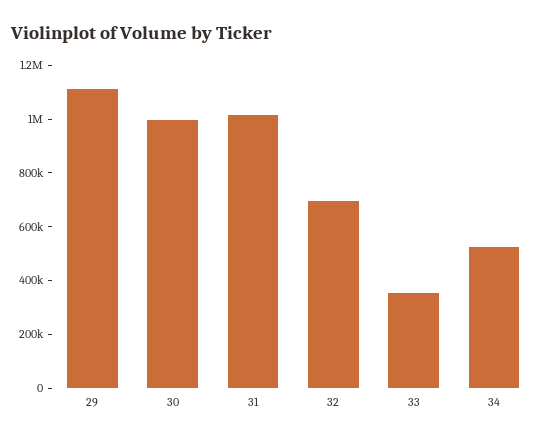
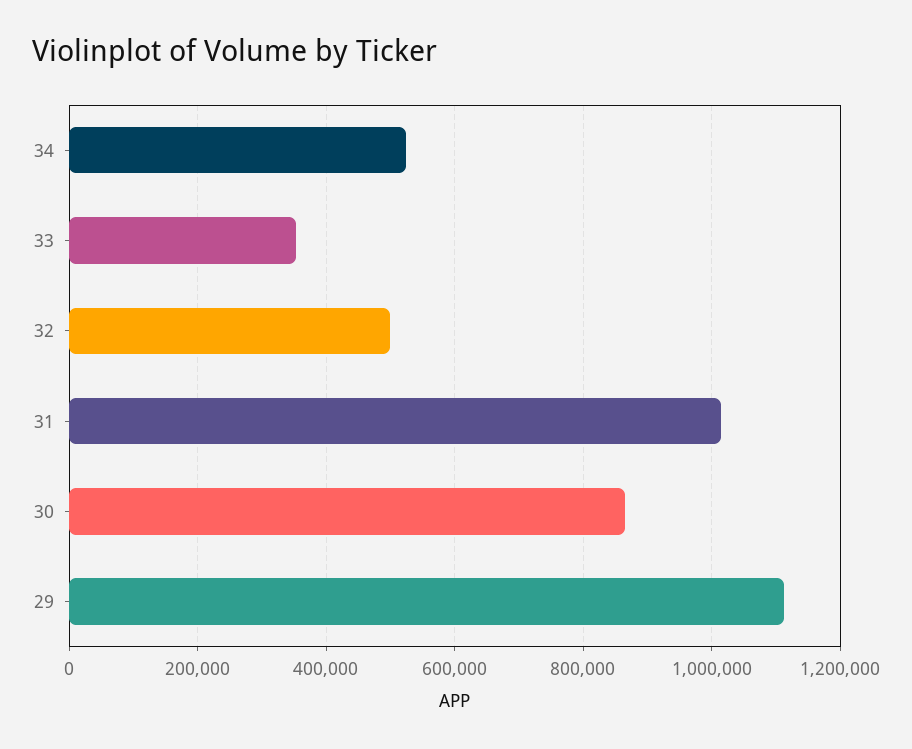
  {
    "29": 1120000,
-   "30": 1000000,
+   "30": 860000,
    "31": 1020000,
-   "32": 700000,
+   "32": 500000,
    "33": 360000,
    "34": 520000
  }

